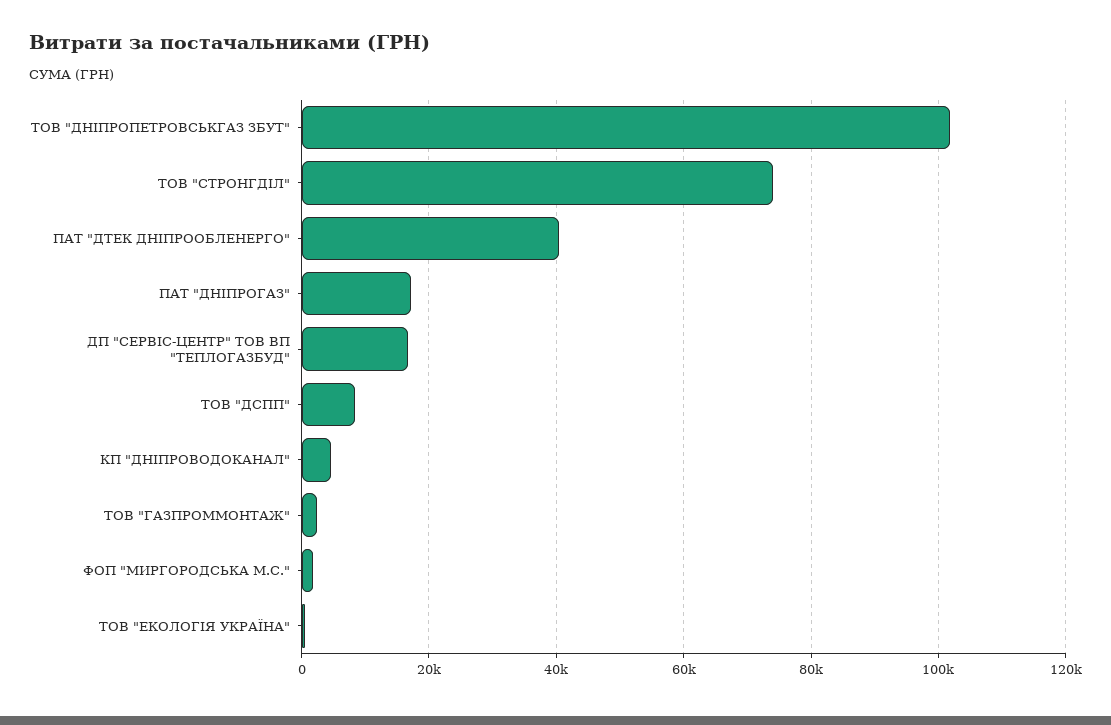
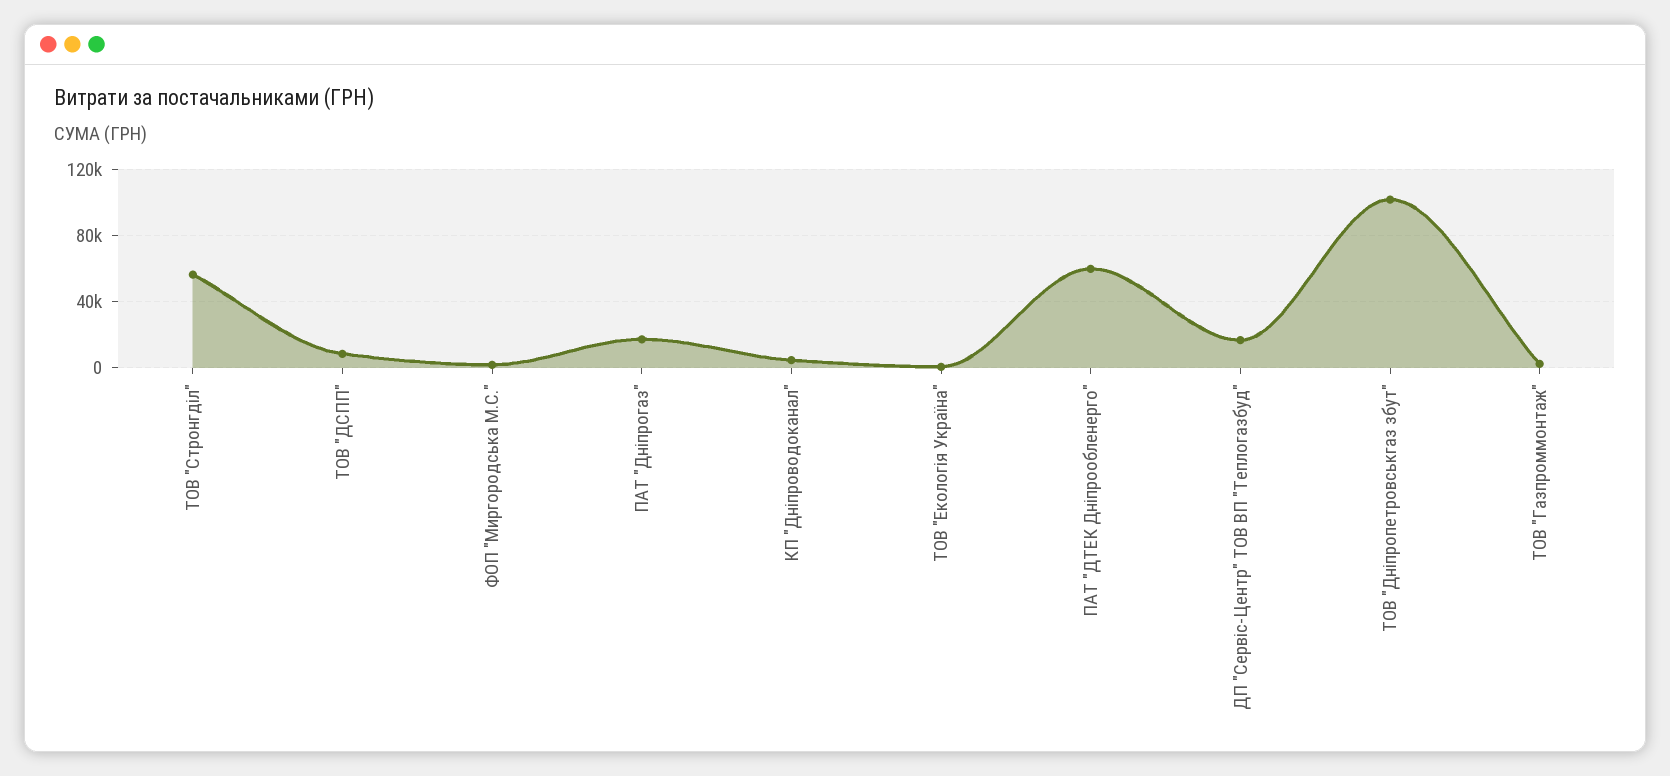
  {
    "ТОВ \"ДНІПРОПЕТРОВСЬКГАЗ ЗБУТ\"": 102000,
-   "ТОВ \"СТРОНГДІЛ\"": 74000,
+   "ТОВ \"СТРОНГДІЛ\"": 55000,
-   "ПАТ \"ДТЕК ДНІПРООБЛЕНЕРГО\"": 40000,
+   "ПАТ \"ДТЕК ДНІПРООБЛЕНЕРГО\"": 60000,
    "ПАТ \"ДНІПРОГАЗ\"": 18000,
    "ДП \"СЕРВІС-ЦЕНТР\" ТОВ ВП \"ТЕПЛОГАЗБУД\"": 16000,
    "ТОВ \"ДСПП\"": 8000,
    "КП \"ДНІПРОВОДОКАНАЛ\"": 4000,
    "ТОВ \"ГАЗПРОММОНТАЖ\"": 2000,
    "ФОП \"МИРГОРОДСЬКА М.С.\"": 2000,
    "ТОВ \"ЕКОЛОГІЯ УКРАЇНА\"": 0
  }

